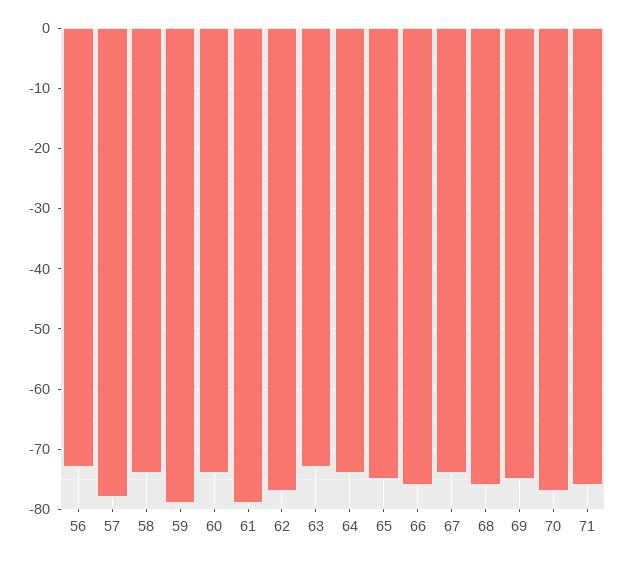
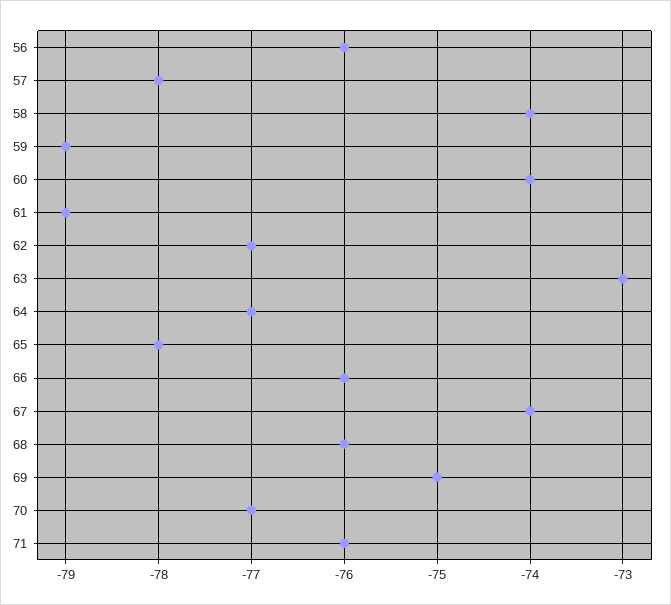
  {
-   "56": -73,
+   "56": -76,
    "57": -78,
    "58": -74,
    "59": -79,
    "60": -74,
    "61": -79,
    "62": -77,
    "63": -73,
-   "64": -74,
+   "64": -77,
-   "65": -75,
+   "65": -78,
    "66": -76,
    "67": -74,
    "68": -76,
    "69": -75,
    "70": -77,
    "71": -76
  }

